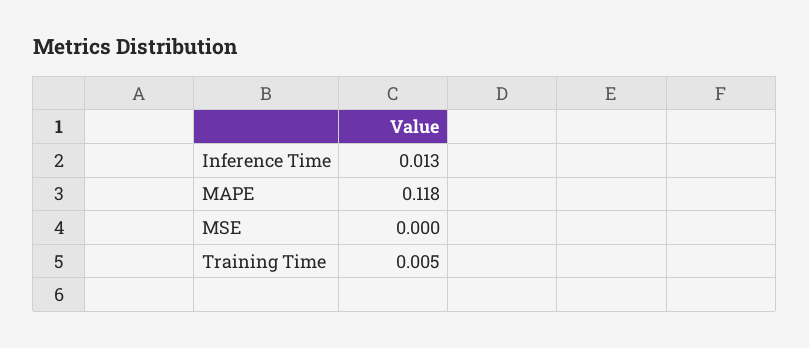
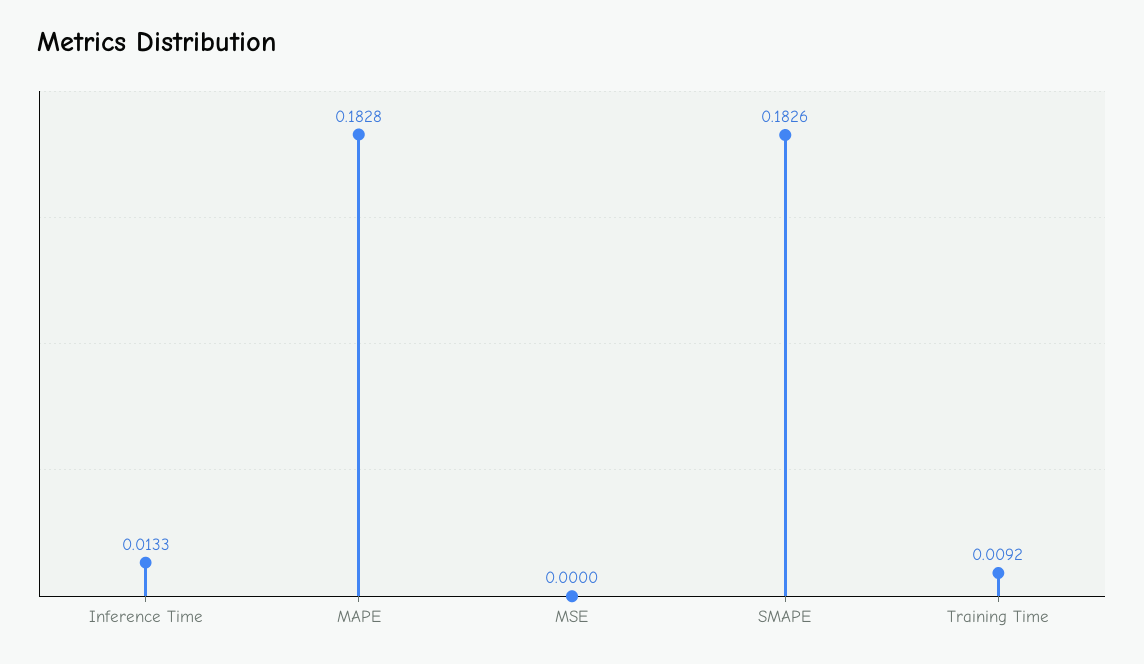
  {
    "Inference Time": 0.0133,
-   "MAPE": 0.118,
+   "MAPE": 0.1828,
    "MSE": 0,
-   "Training Time": 0.005
+   "Training Time": 0.0092,
+   "SMAPE": 0.1826
  }

